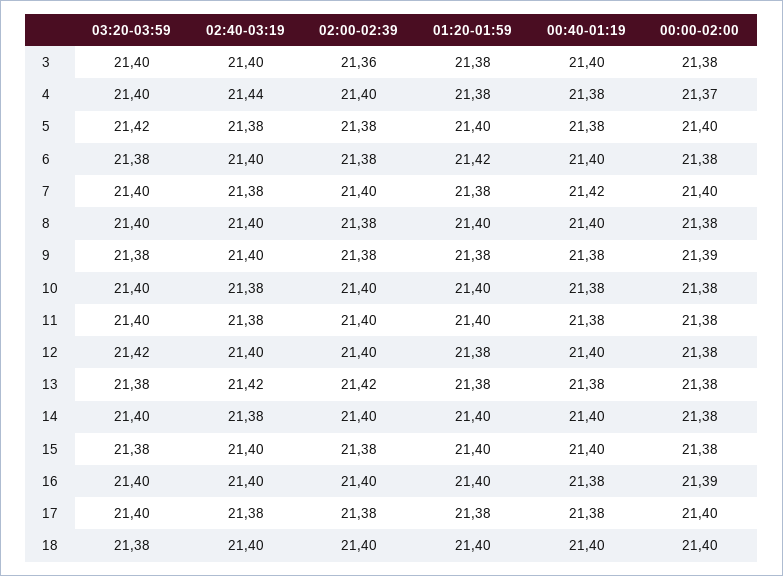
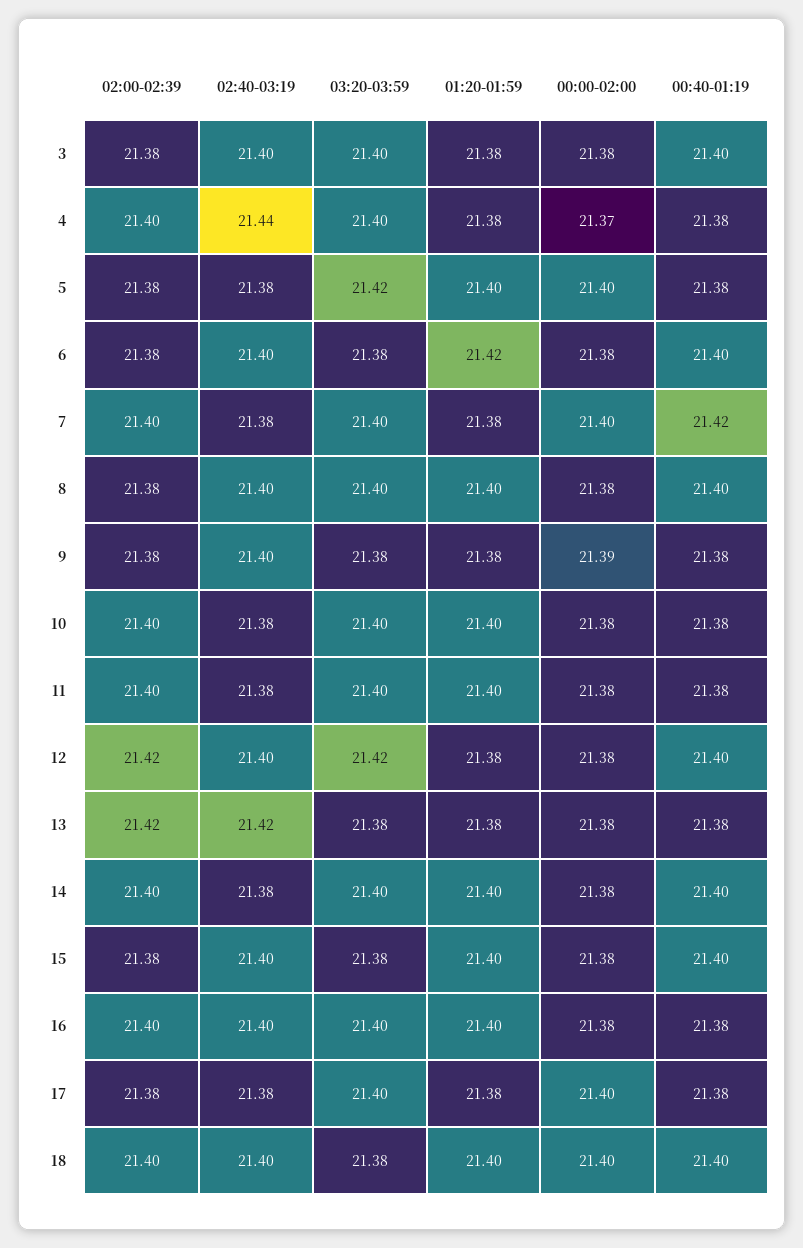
  {
    "03:20-03:59": {
      "3": 21.4,
      "4": 21.4,
      "5": 21.42,
      "6": 21.38,
      "7": 21.4,
      "8": 21.4,
      "9": 21.38,
      "10": 21.4,
      "11": 21.4,
      "12": 21.42,
      "13": 21.38,
      "14": 21.4,
      "15": 21.38,
      "16": 21.4,
      "17": 21.4,
      "18": 21.38
    },
    "02:40-03:19": {
      "3": 21.4,
      "4": 21.44,
      "5": 21.38,
      "6": 21.4,
      "7": 21.38,
      "8": 21.4,
      "9": 21.4,
      "10": 21.38,
      "11": 21.38,
      "12": 21.4,
      "13": 21.42,
      "14": 21.38,
      "15": 21.4,
      "16": 21.4,
      "17": 21.38,
      "18": 21.4
    },
    "02:00-02:39": {
-     "3": 21.36,
+     "3": 21.38,
      "4": 21.4,
      "5": 21.38,
      "6": 21.38,
      "7": 21.4,
      "8": 21.38,
      "9": 21.38,
      "10": 21.4,
      "11": 21.4,
-     "12": 21.4,
+     "12": 21.42,
      "13": 21.42,
      "14": 21.4,
      "15": 21.38,
      "16": 21.4,
      "17": 21.38,
      "18": 21.4
    },
    "01:20-01:59": {
      "3": 21.38,
      "4": 21.38,
      "5": 21.4,
      "6": 21.42,
      "7": 21.38,
      "8": 21.4,
      "9": 21.38,
      "10": 21.4,
      "11": 21.4,
      "12": 21.38,
      "13": 21.38,
      "14": 21.4,
      "15": 21.4,
      "16": 21.4,
      "17": 21.38,
      "18": 21.4
    },
    "00:40-01:19": {
      "3": 21.4,
      "4": 21.38,
      "5": 21.38,
      "6": 21.4,
      "7": 21.42,
      "8": 21.4,
      "9": 21.38,
      "10": 21.38,
      "11": 21.38,
      "12": 21.4,
      "13": 21.38,
      "14": 21.4,
      "15": 21.4,
      "16": 21.38,
      "17": 21.38,
      "18": 21.4
    },
    "00:00-02:00": {
      "3": 21.38,
      "4": 21.37,
      "5": 21.4,
      "6": 21.38,
      "7": 21.4,
      "8": 21.38,
      "9": 21.39,
      "10": 21.38,
      "11": 21.38,
      "12": 21.38,
      "13": 21.38,
      "14": 21.38,
      "15": 21.38,
-     "16": 21.39,
+     "16": 21.38,
      "17": 21.4,
      "18": 21.4
    }
  }

